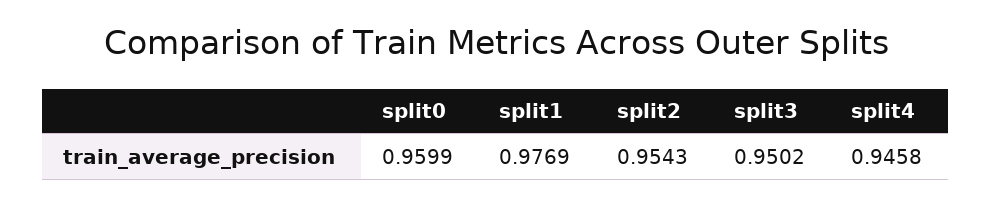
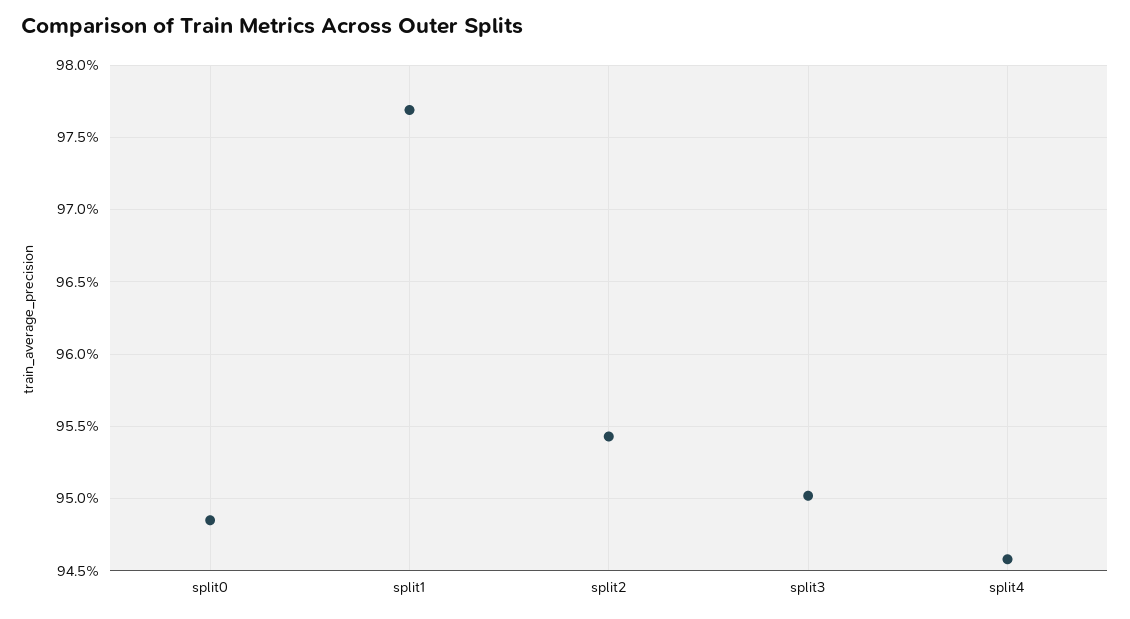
  {
-   "split0": 0.9599,
+   "split0": 0.9485,
    "split1": 0.9769,
    "split2": 0.9543,
    "split3": 0.9502,
    "split4": 0.9458
  }

